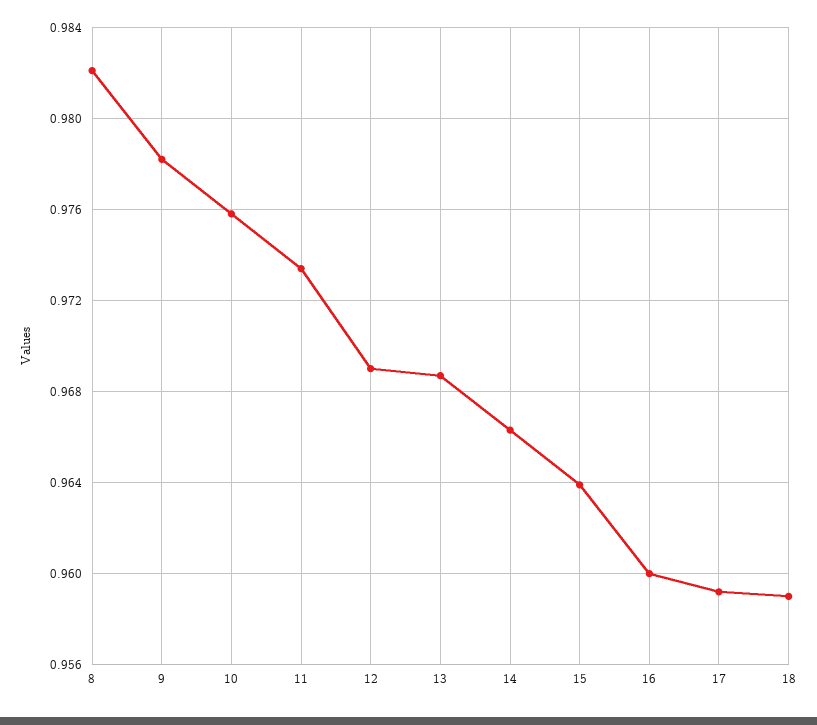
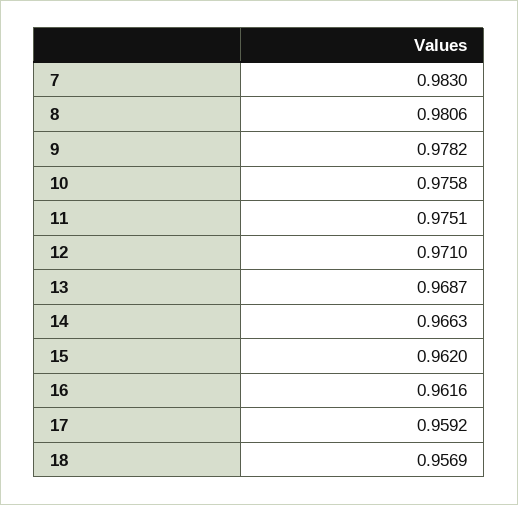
  {
-   "8": 0.982,
+   "8": 0.9806,
    "9": 0.9782,
    "10": 0.9758,
-   "11": 0.9735,
+   "11": 0.9751,
-   "12": 0.969,
+   "12": 0.971,
    "13": 0.9687,
    "14": 0.9663,
-   "15": 0.964,
+   "15": 0.962,
-   "16": 0.96,
+   "16": 0.9616,
    "17": 0.9592,
-   "18": 0.959
+   "18": 0.9569,
+   "7": 0.983
  }

